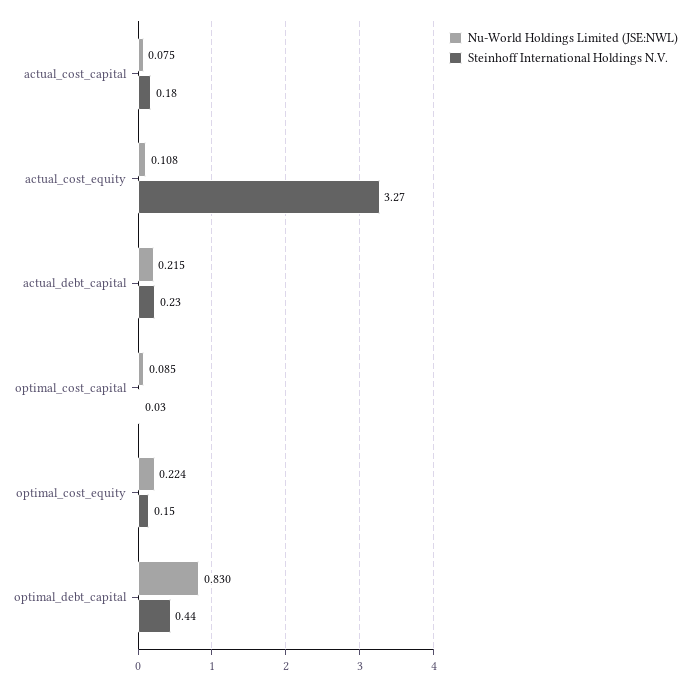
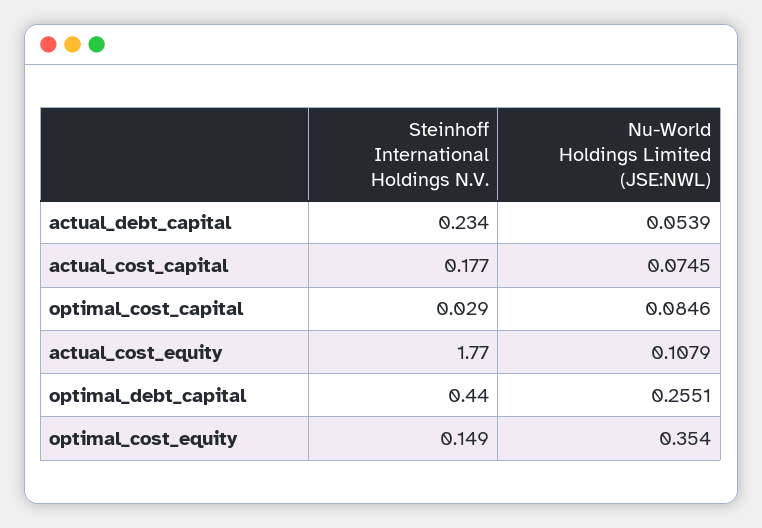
  {
    "Nu-World Holdings Limited (JSE:NWL)": {
      "actual_cost_capital": 0.0745,
      "actual_cost_equity": 0.1079,
-     "actual_debt_capital": 0.215,
+     "actual_debt_capital": 0.0539,
      "optimal_cost_capital": 0.0846,
-     "optimal_cost_equity": 0.224,
+     "optimal_cost_equity": 0.354,
-     "optimal_debt_capital": 0.83
+     "optimal_debt_capital": 0.2551
    },
    "Steinhoff International Holdings N.V.": {
      "actual_cost_capital": 0.177,
-     "actual_cost_equity": 3.27,
+     "actual_cost_equity": 1.77,
      "actual_debt_capital": 0.234,
      "optimal_cost_capital": 0.029,
      "optimal_cost_equity": 0.149,
      "optimal_debt_capital": 0.44
    }
  }

